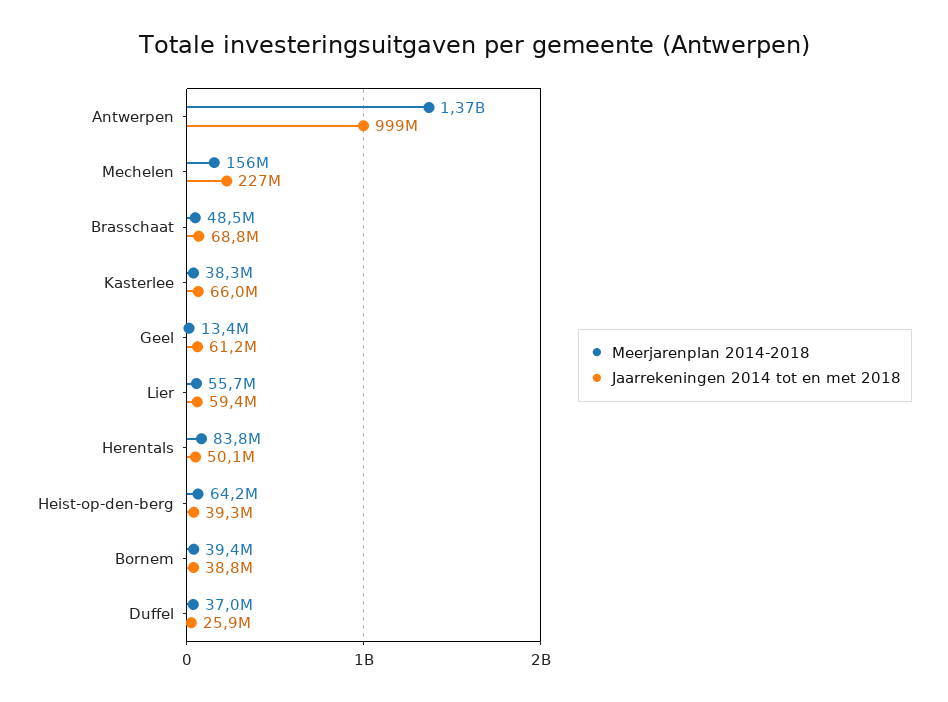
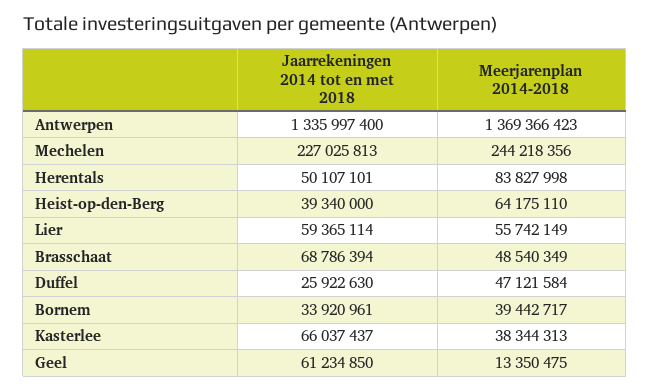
  {
    "Meerjarenplan 2014-2018": {
      "Antwerpen": 1369366423,
-     "Mechelen": 156000000,
+     "Mechelen": 244218356,
      "Brasschaat": 48540349,
      "Kasterlee": 38344313,
      "Geel": 13350475,
      "Lier": 55742149,
      "Herentals": 83827998,
      "Heist-op-den-berg": 64175110,
      "Bornem": 39442717,
-     "Duffel": 37000000
+     "Duffel": 47121584
    },
    "Jaarrekeningen 2014 tot en met 2018": {
-     "Antwerpen": 999000000,
+     "Antwerpen": 1335997400,
      "Mechelen": 227025813,
      "Brasschaat": 68786394,
      "Kasterlee": 66037437,
      "Geel": 61234850,
      "Lier": 59365114,
      "Herentals": 50107101,
      "Heist-op-den-berg": 39340000,
-     "Bornem": 38800000,
+     "Bornem": 33920961,
      "Duffel": 25922630
    }
  }

